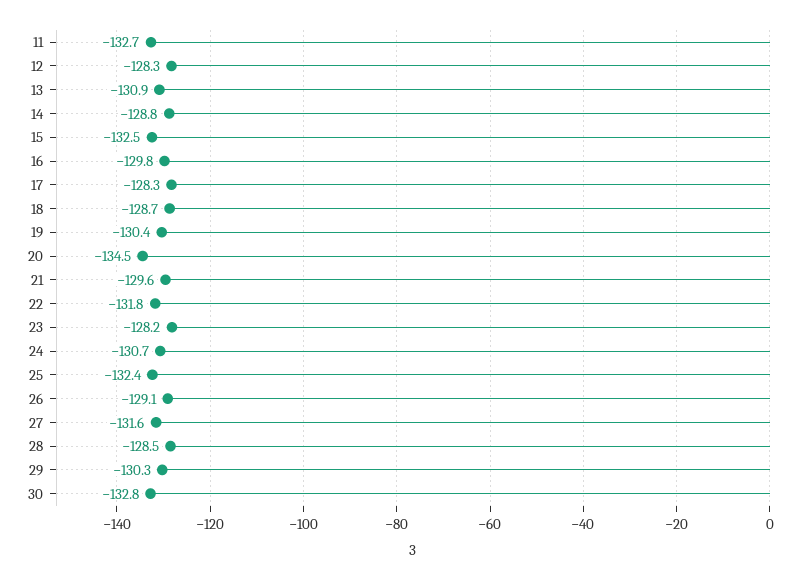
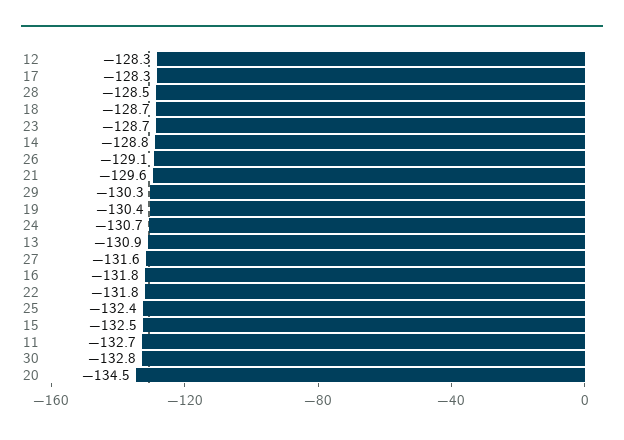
  {
    "11": -132.7,
    "12": -128.3,
    "13": -130.9,
    "14": -128.8,
    "15": -132.5,
-   "16": -129.8,
+   "16": -131.8,
    "17": -128.3,
    "18": -128.7,
    "19": -130.4,
    "20": -134.5,
    "21": -129.6,
    "22": -131.8,
-   "23": -128.2,
+   "23": -128.7,
    "24": -130.7,
    "25": -132.4,
    "26": -129.1,
    "27": -131.6,
    "28": -128.5,
    "29": -130.3,
    "30": -132.8
  }

